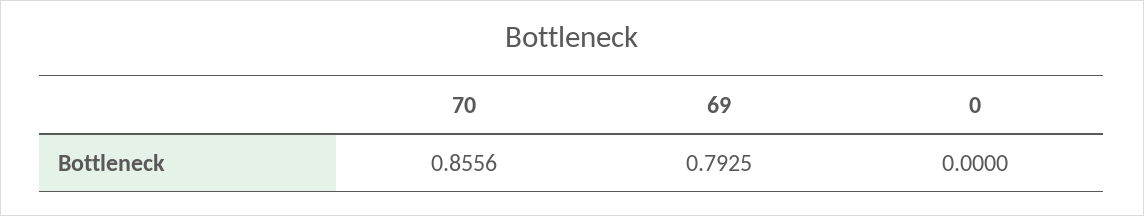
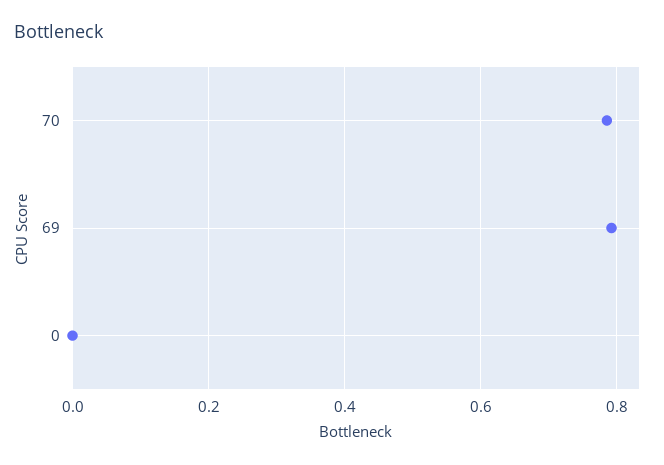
  {
-   "70": 0.8556,
+   "70": 0.78,
    "69": 0.7925,
    "0": 0
  }

